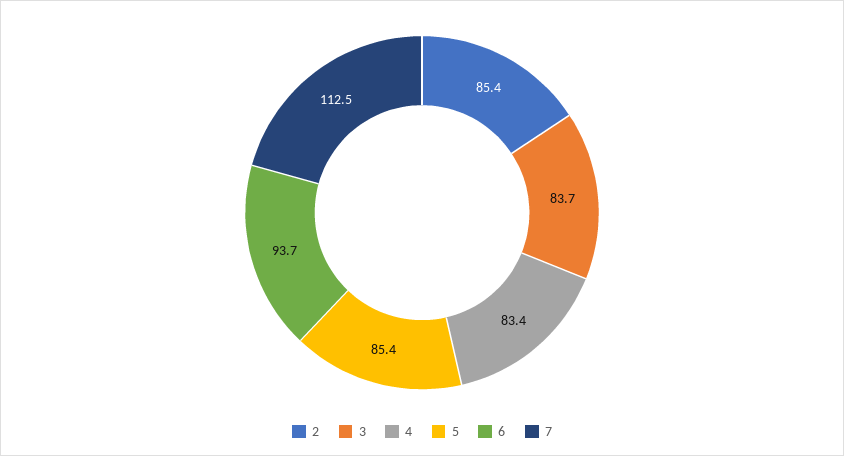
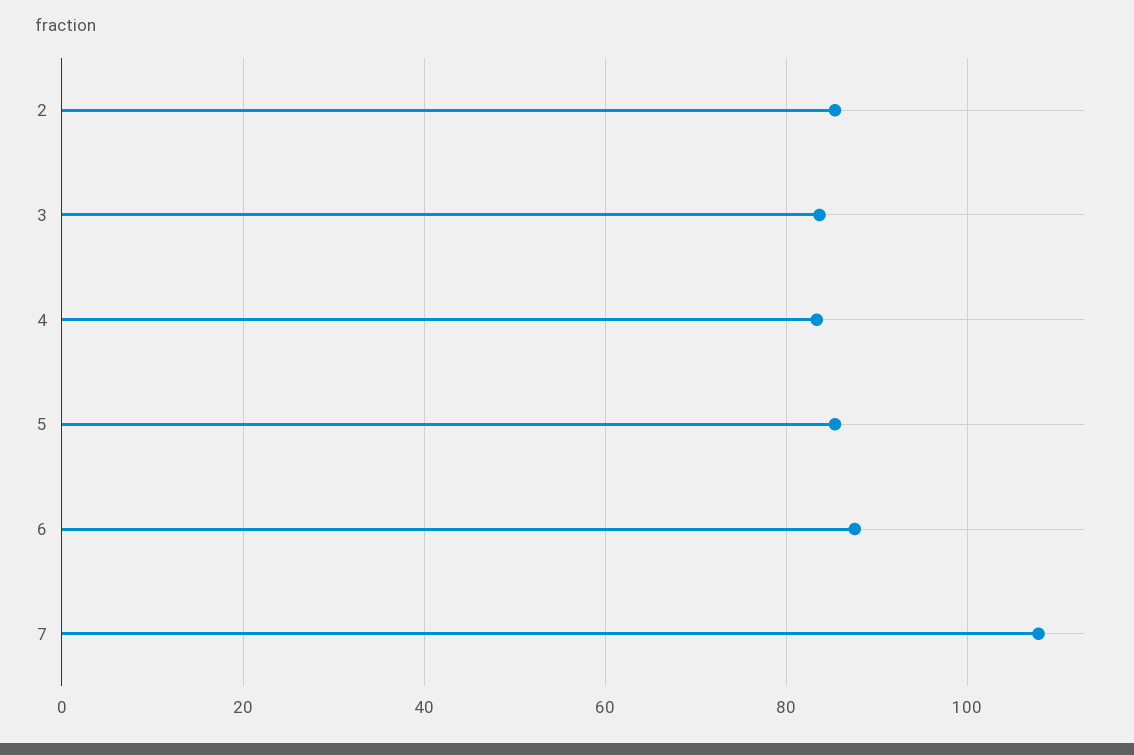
  {
    "2": 85.4,
    "3": 83.7,
    "4": 83.4,
    "5": 85.4,
-   "6": 93.7,
+   "6": 88,
-   "7": 112.5
+   "7": 108
  }

